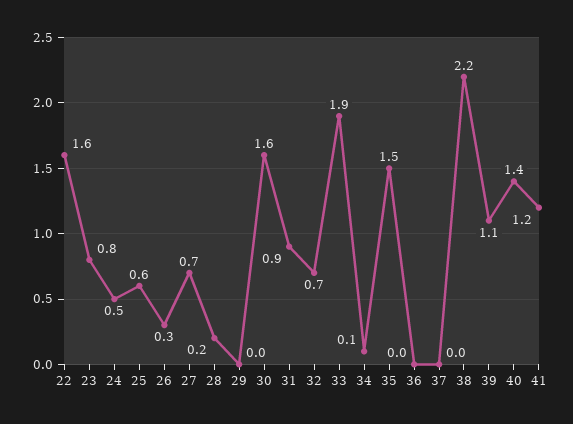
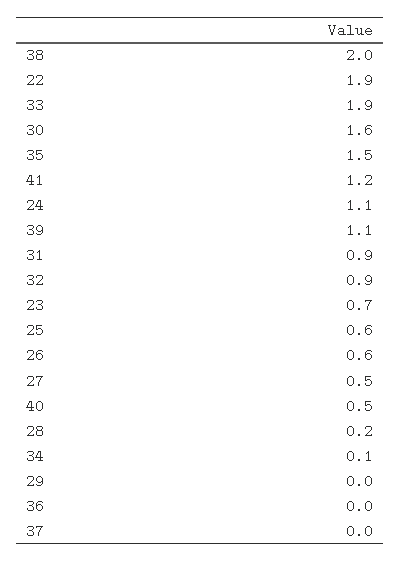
  {
-   "22": 1.6,
+   "22": 1.9,
-   "23": 0.8,
+   "23": 0.7,
-   "24": 0.5,
+   "24": 1.1,
    "25": 0.6,
-   "26": 0.3,
+   "26": 0.6,
-   "27": 0.7,
+   "27": 0.5,
    "28": 0.2,
    "29": 0,
    "30": 1.6,
    "31": 0.9,
-   "32": 0.7,
+   "32": 0.9,
    "33": 1.9,
    "34": 0.1,
    "35": 1.5,
    "36": 0,
    "37": 0,
-   "38": 2.2,
+   "38": 2,
    "39": 1.1,
-   "40": 1.4,
+   "40": 0.5,
    "41": 1.2
  }

